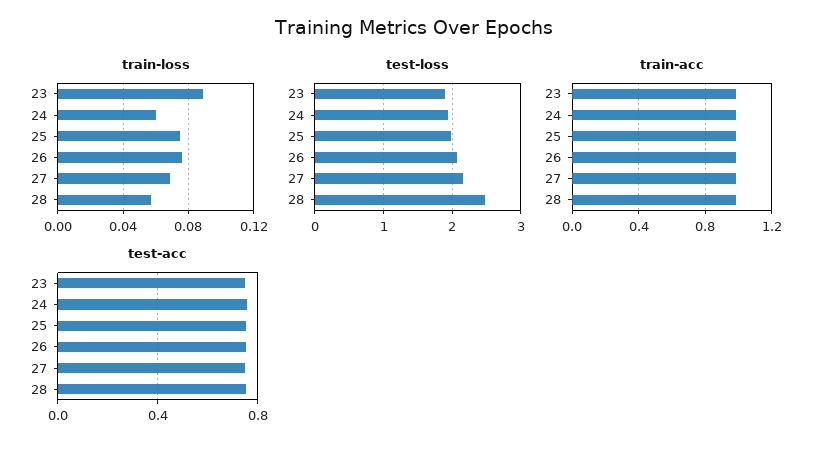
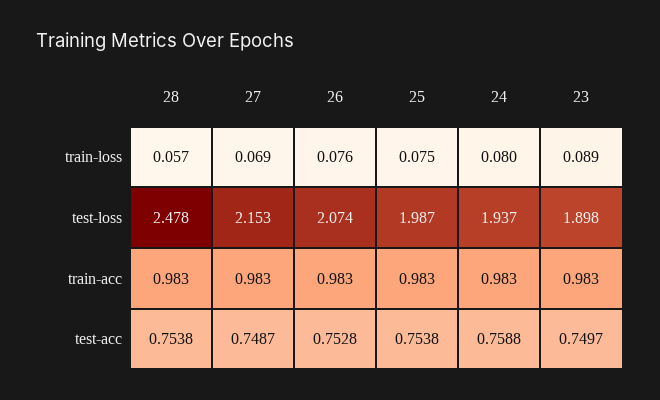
  {
    "train-loss": {
      "23": 0.089,
-     "24": 0.06,
+     "24": 0.08,
      "25": 0.075,
      "26": 0.076,
      "27": 0.069,
      "28": 0.057
    },
    "test-loss": {
      "23": 1.898,
      "24": 1.937,
      "25": 1.987,
      "26": 2.074,
      "27": 2.153,
      "28": 2.478
    },
    "train-acc": {
      "23": 0.983,
      "24": 0.983,
      "25": 0.983,
      "26": 0.983,
      "27": 0.983,
      "28": 0.983
    },
    "test-acc": {
      "23": 0.7497,
      "24": 0.7588,
      "25": 0.7538,
      "26": 0.7528,
      "27": 0.7487,
      "28": 0.7538
    }
  }

